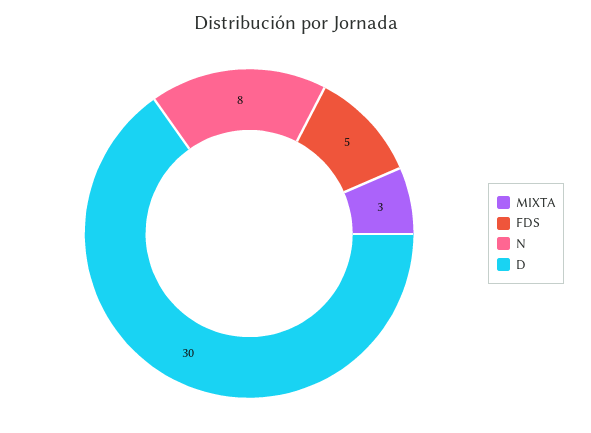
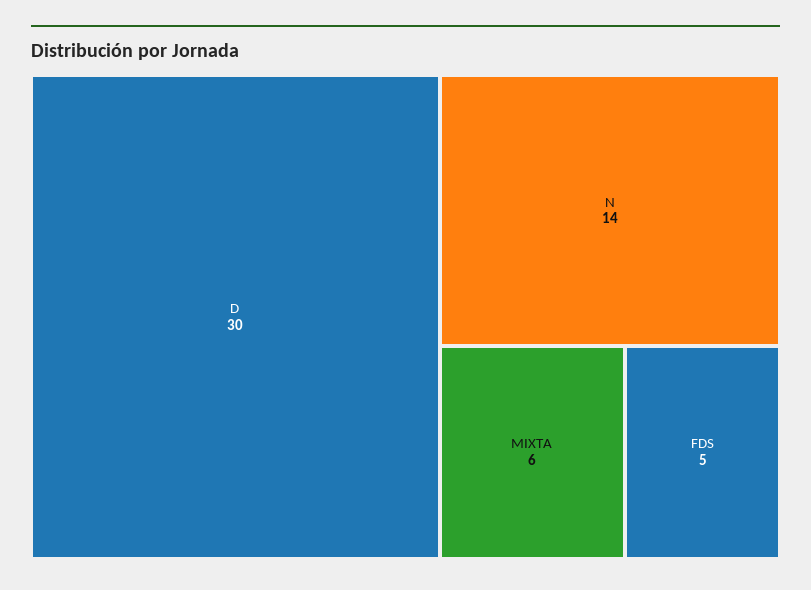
  {
-   "MIXTA": 3,
+   "MIXTA": 6,
    "FDS": 5,
-   "N": 8,
+   "N": 14,
    "D": 30
  }

